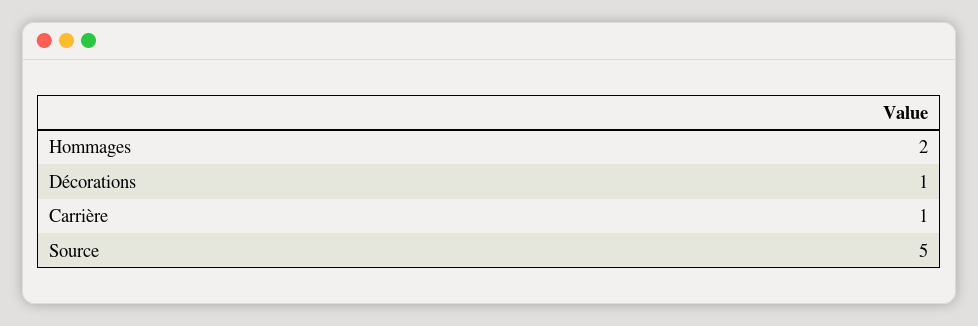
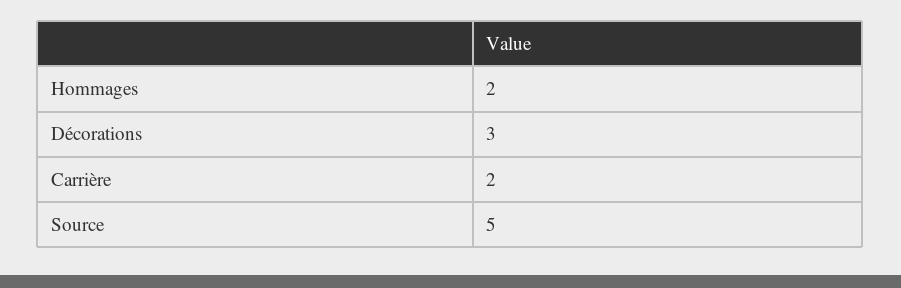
  {
    "Hommages": 2,
-   "Décorations": 1,
+   "Décorations": 3,
-   "Carrière": 1,
+   "Carrière": 2,
    "Source": 5
  }

